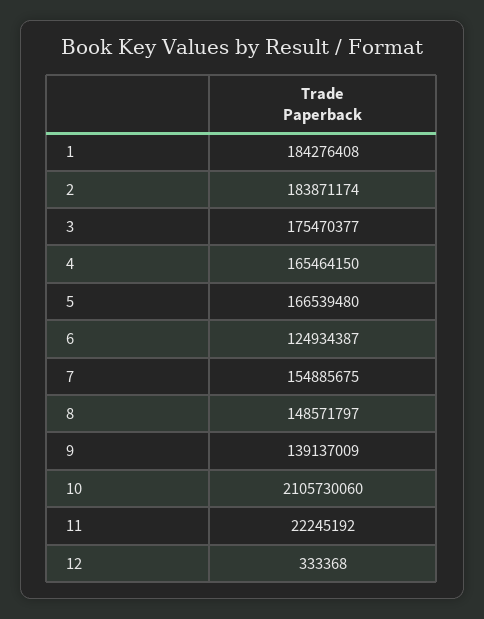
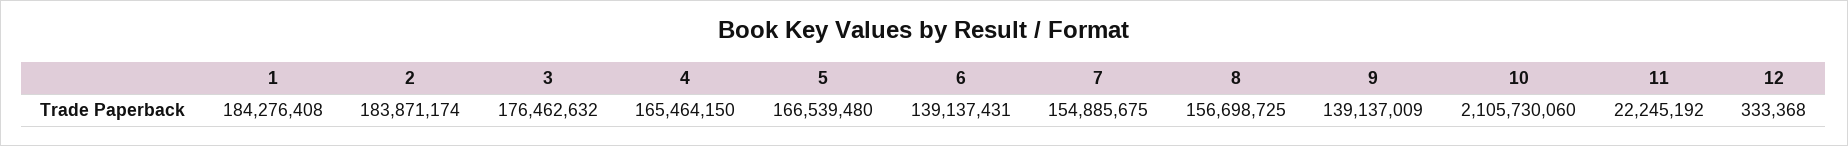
  {
    "1": 184276408,
    "2": 183871174,
-   "3": 175470377,
+   "3": 176462632,
    "4": 165464150,
    "5": 166539480,
-   "6": 124934387,
+   "6": 139137431,
    "7": 154885675,
-   "8": 148571797,
+   "8": 156698725,
    "9": 139137009,
    "10": 2105730060,
    "11": 22245192,
    "12": 333368
  }

